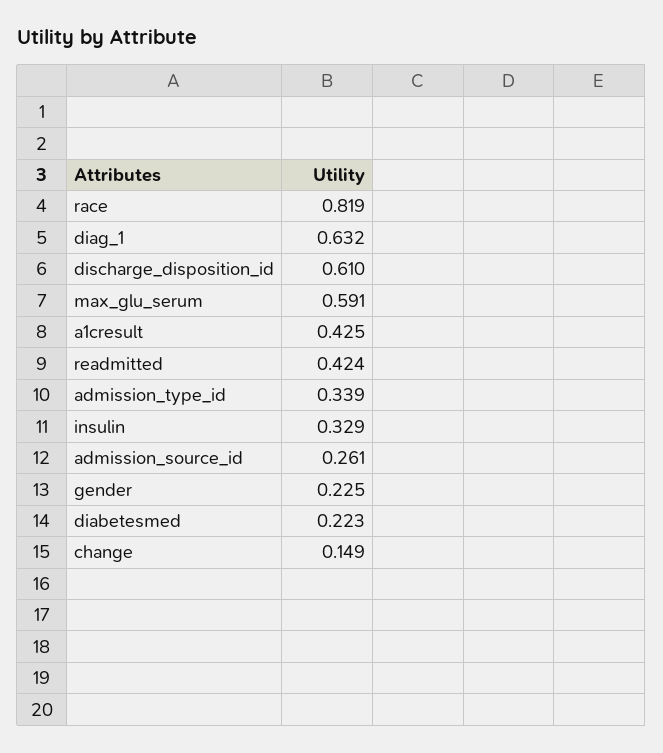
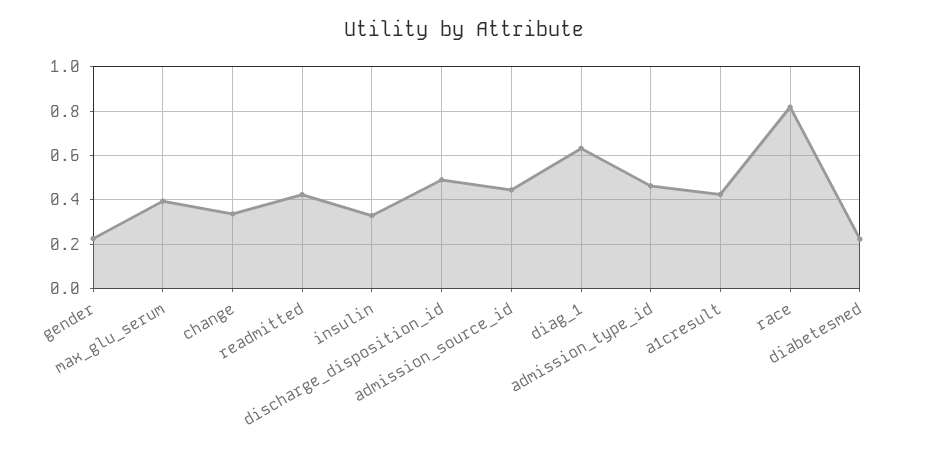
  {
    "race": 0.819,
    "diag_1": 0.632,
-   "discharge_disposition_id": 0.61,
+   "discharge_disposition_id": 0.5,
-   "max_glu_serum": 0.591,
+   "max_glu_serum": 0.4,
    "a1cresult": 0.425,
    "readmitted": 0.424,
-   "admission_type_id": 0.339,
+   "admission_type_id": 0.45,
    "insulin": 0.329,
-   "admission_source_id": 0.261,
+   "admission_source_id": 0.45,
    "gender": 0.225,
    "diabetesmed": 0.223,
-   "change": 0.149
+   "change": 0.35
  }

